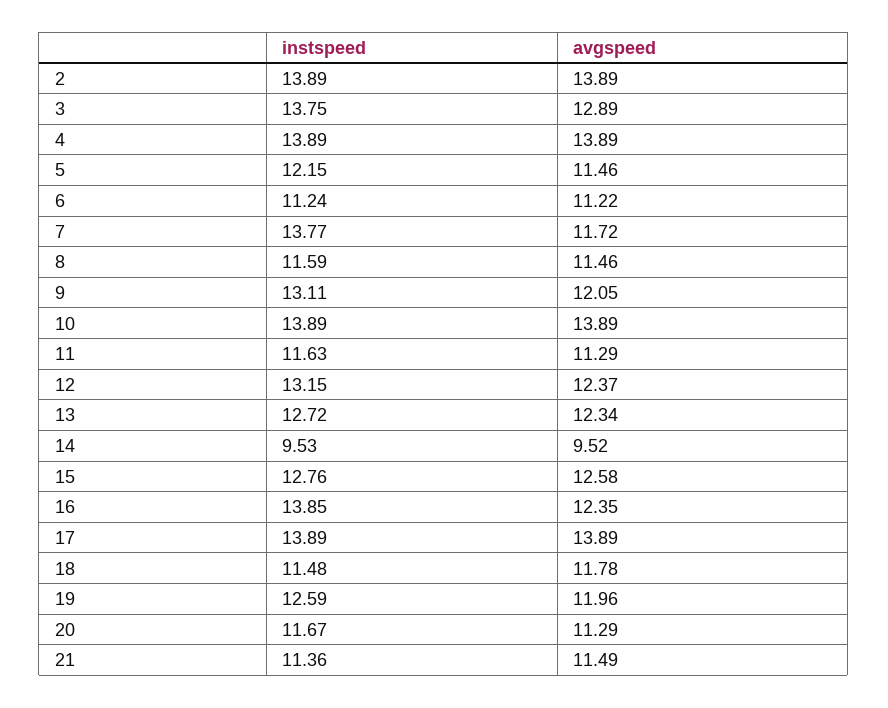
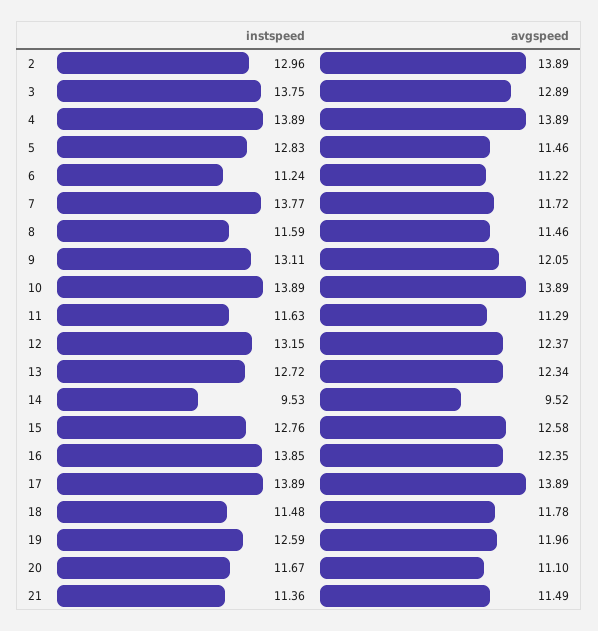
  {
    "instspeed": {
-     "2": 13.89,
+     "2": 12.96,
      "3": 13.75,
      "4": 13.89,
-     "5": 12.15,
+     "5": 12.83,
      "6": 11.24,
      "7": 13.77,
      "8": 11.59,
      "9": 13.11,
      "10": 13.89,
      "11": 11.63,
      "12": 13.15,
      "13": 12.72,
      "14": 9.53,
      "15": 12.76,
      "16": 13.85,
      "17": 13.89,
      "18": 11.48,
      "19": 12.59,
      "20": 11.67,
      "21": 11.36
    },
    "avgspeed": {
      "2": 13.89,
      "3": 12.89,
      "4": 13.89,
      "5": 11.46,
      "6": 11.22,
      "7": 11.72,
      "8": 11.46,
      "9": 12.05,
      "10": 13.89,
      "11": 11.29,
      "12": 12.37,
      "13": 12.34,
      "14": 9.52,
      "15": 12.58,
      "16": 12.35,
      "17": 13.89,
      "18": 11.78,
      "19": 11.96,
-     "20": 11.29,
+     "20": 11.1,
      "21": 11.49
    }
  }

